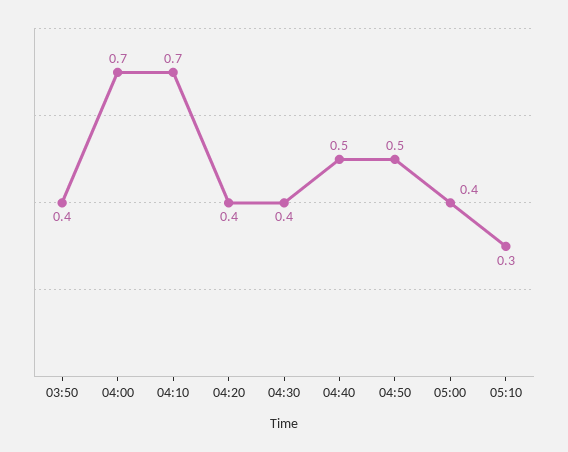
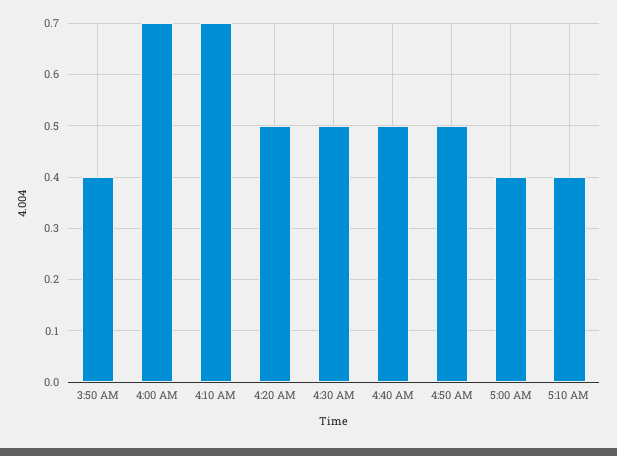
  {
    "03:50": 0.4,
    "04:00": 0.7,
    "04:10": 0.7,
-   "04:20": 0.4,
+   "04:20": 0.5,
-   "04:30": 0.4,
+   "04:30": 0.5,
    "04:40": 0.5,
    "04:50": 0.5,
    "05:00": 0.4,
-   "05:10": 0.3
+   "05:10": 0.4
  }

